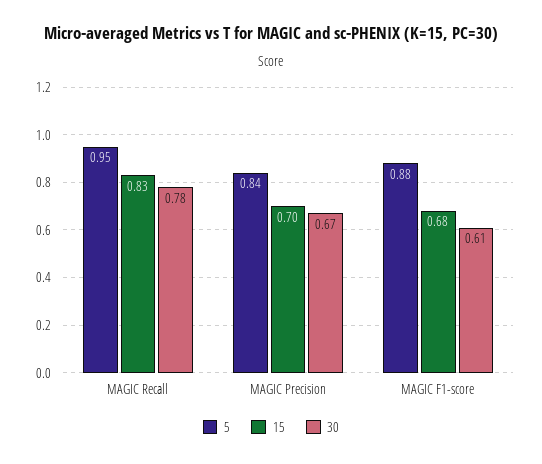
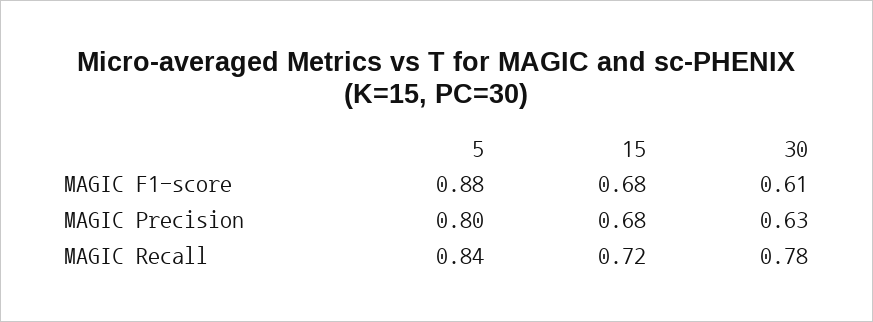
  {
    "5": {
-     "MAGIC Recall": 0.95,
+     "MAGIC Recall": 0.84,
-     "MAGIC Precision": 0.84,
+     "MAGIC Precision": 0.8,
      "MAGIC F1-score": 0.88
    },
    "15": {
-     "MAGIC Recall": 0.83,
+     "MAGIC Recall": 0.72,
-     "MAGIC Precision": 0.7,
+     "MAGIC Precision": 0.68,
      "MAGIC F1-score": 0.68
    },
    "30": {
      "MAGIC Recall": 0.78,
-     "MAGIC Precision": 0.67,
+     "MAGIC Precision": 0.63,
      "MAGIC F1-score": 0.61
    }
  }

